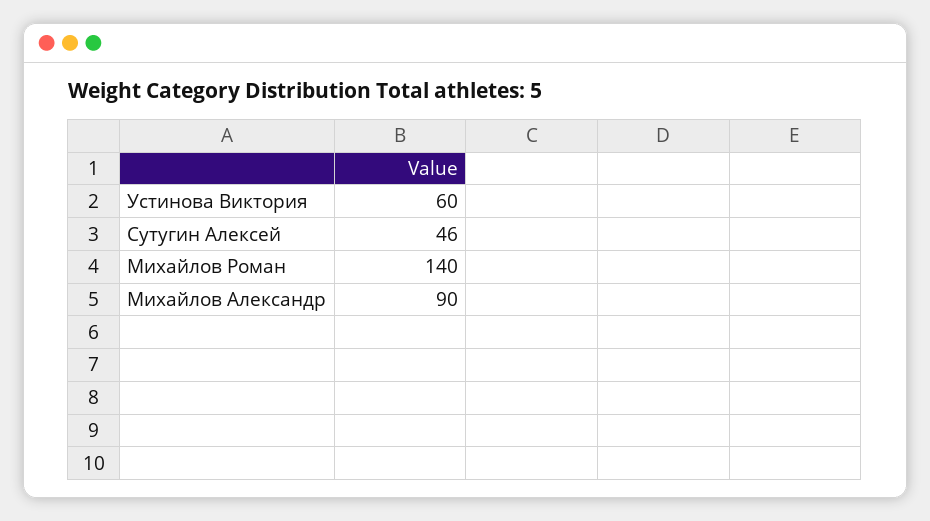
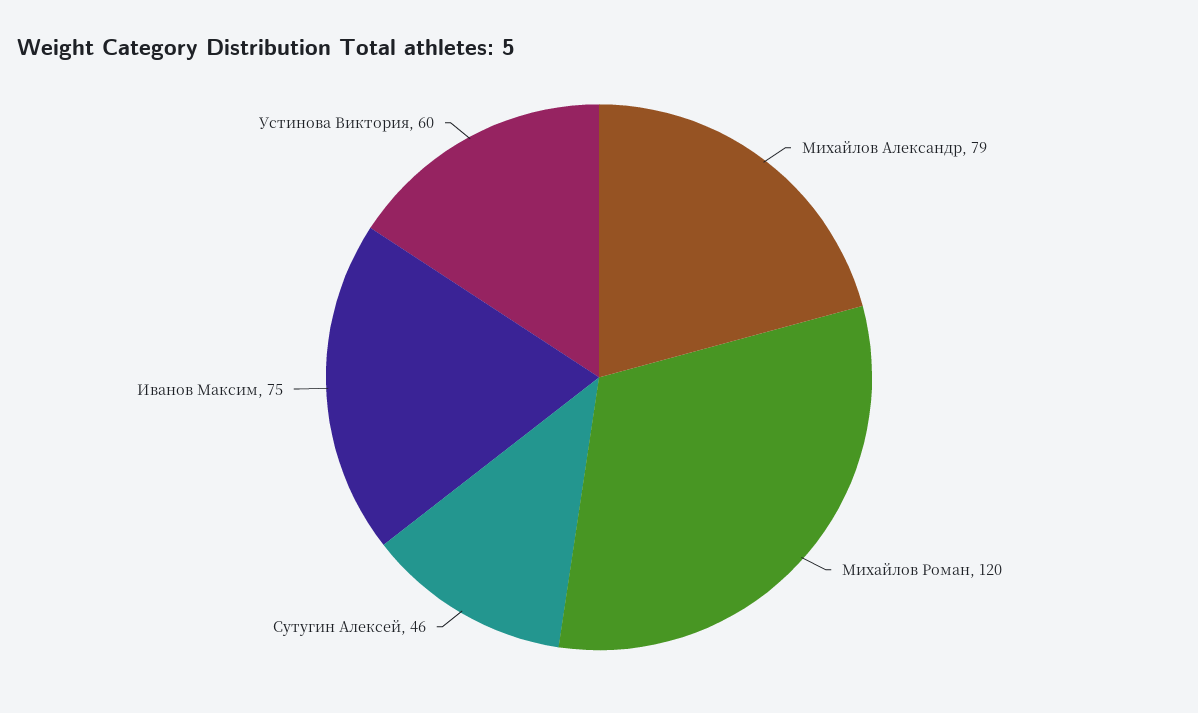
  {
    "Устинова Виктория": 60,
    "Сутугин Алексей": 46,
-   "Михайлов Роман": 140,
+   "Михайлов Роман": 120,
-   "Михайлов Александр": 90
+   "Михайлов Александр": 79,
+   "Иванов Максим": 75
  }

